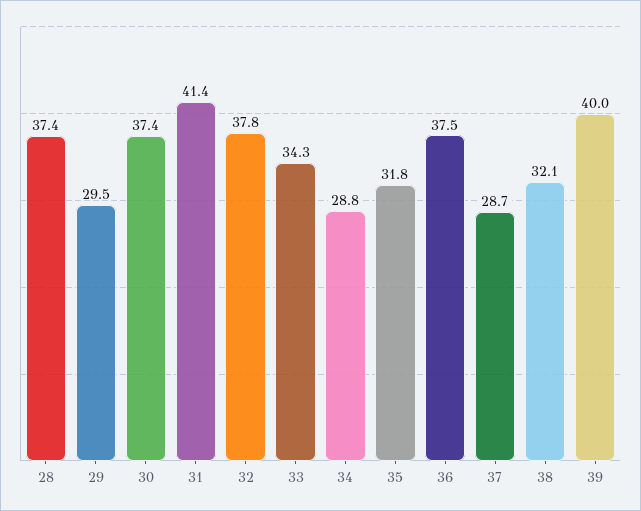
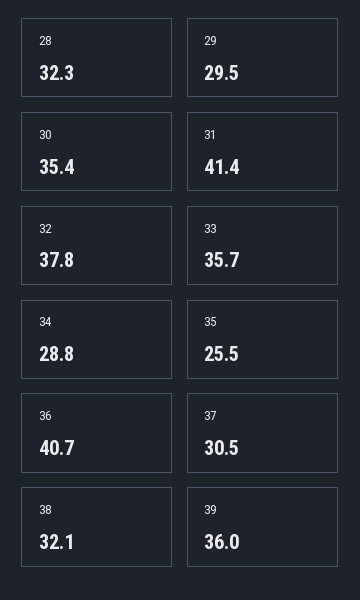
  {
-   "28": 37.4,
+   "28": 32.3,
    "29": 29.5,
-   "30": 37.4,
+   "30": 35.4,
    "31": 41.4,
    "32": 37.8,
-   "33": 34.3,
+   "33": 35.7,
    "34": 28.8,
-   "35": 31.8,
+   "35": 25.5,
-   "36": 37.5,
+   "36": 40.7,
-   "37": 28.7,
+   "37": 30.5,
    "38": 32.1,
-   "39": 40
+   "39": 36
  }

